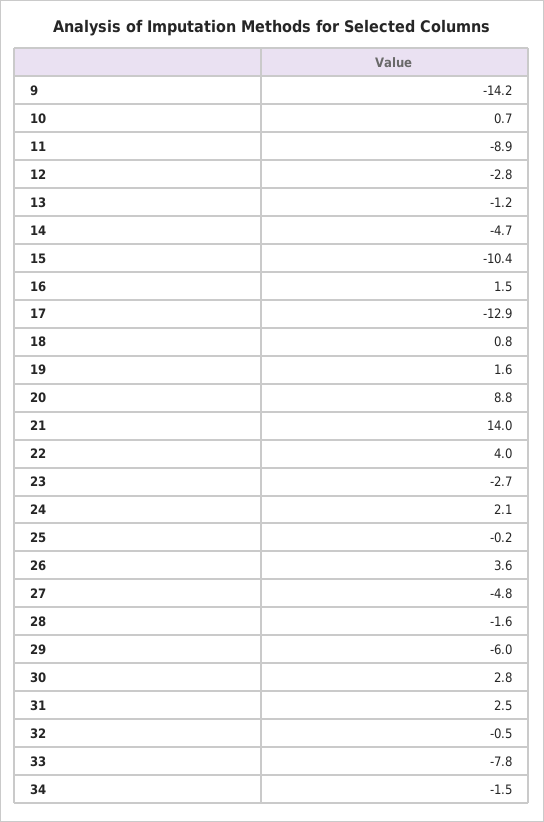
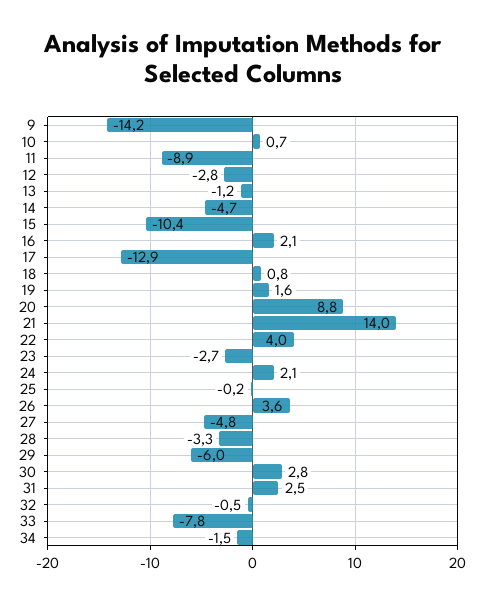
  {
    "9": -14.2,
    "10": 0.7,
    "11": -8.9,
    "12": -2.8,
    "13": -1.2,
    "14": -4.7,
    "15": -10.4,
-   "16": 1.5,
+   "16": 2.1,
    "17": -12.9,
    "18": 0.8,
    "19": 1.6,
    "20": 8.8,
    "21": 14,
    "22": 4,
    "23": -2.7,
    "24": 2.1,
    "25": -0.2,
    "26": 3.6,
    "27": -4.8,
-   "28": -1.6,
+   "28": -3.3,
    "29": -6,
    "30": 2.8,
    "31": 2.5,
    "32": -0.5,
    "33": -7.8,
    "34": -1.5
  }

